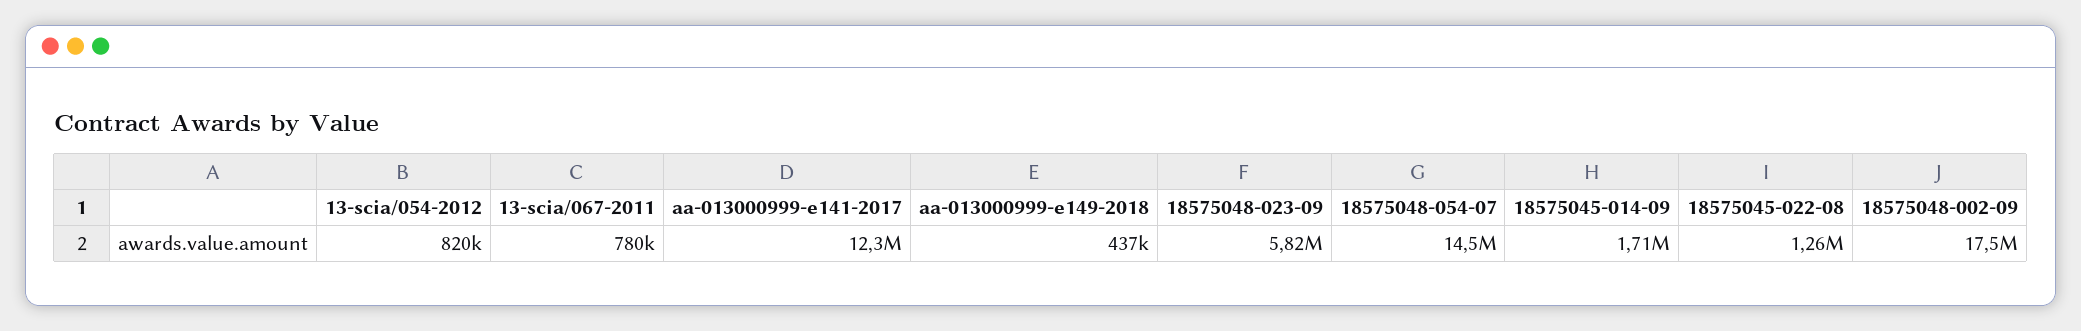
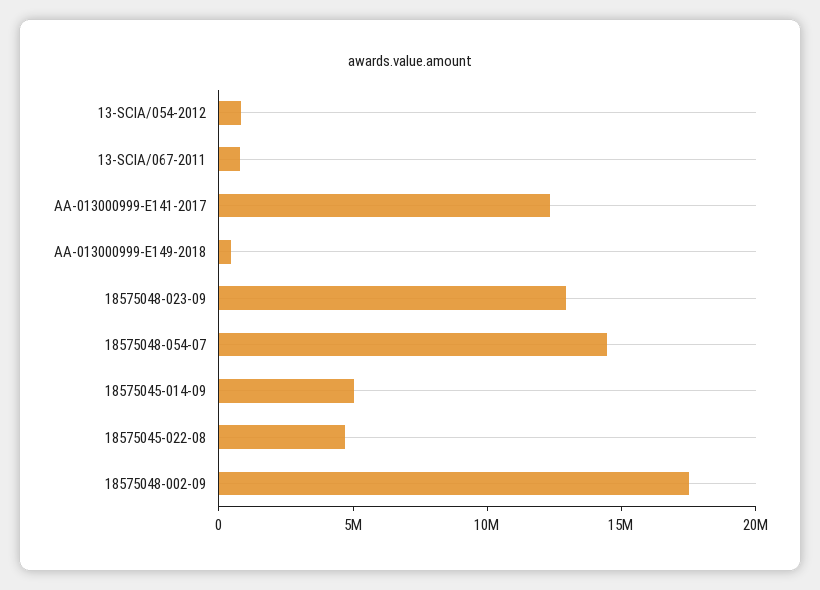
  {
    "13-scia/054-2012": 820000,
    "13-scia/067-2011": 780000,
    "aa-013000999-e141-2017": 12300000,
    "aa-013000999-e149-2018": 437000,
-   "18575048-023-09": 5820000,
+   "18575048-023-09": 13000000,
    "18575048-054-07": 14500000,
-   "18575045-014-09": 1710000,
+   "18575045-014-09": 5000000,
-   "18575045-022-08": 1260000,
+   "18575045-022-08": 5000000,
    "18575048-002-09": 17500000
  }

